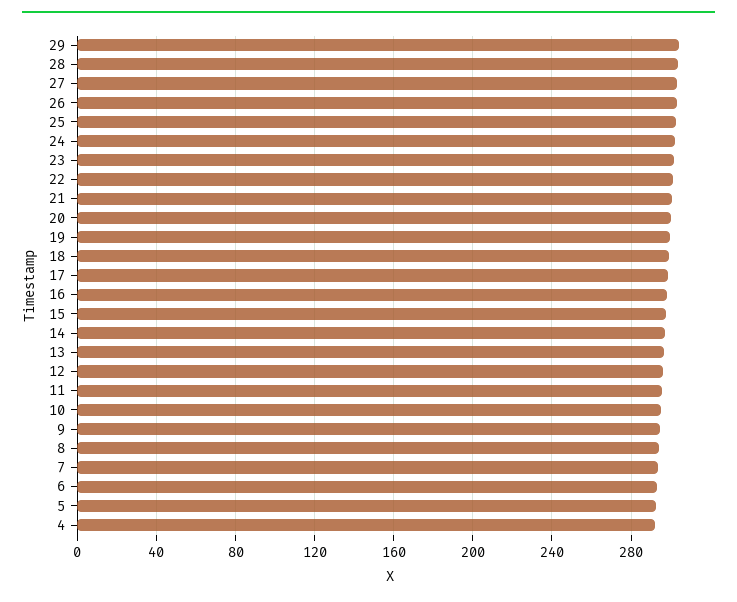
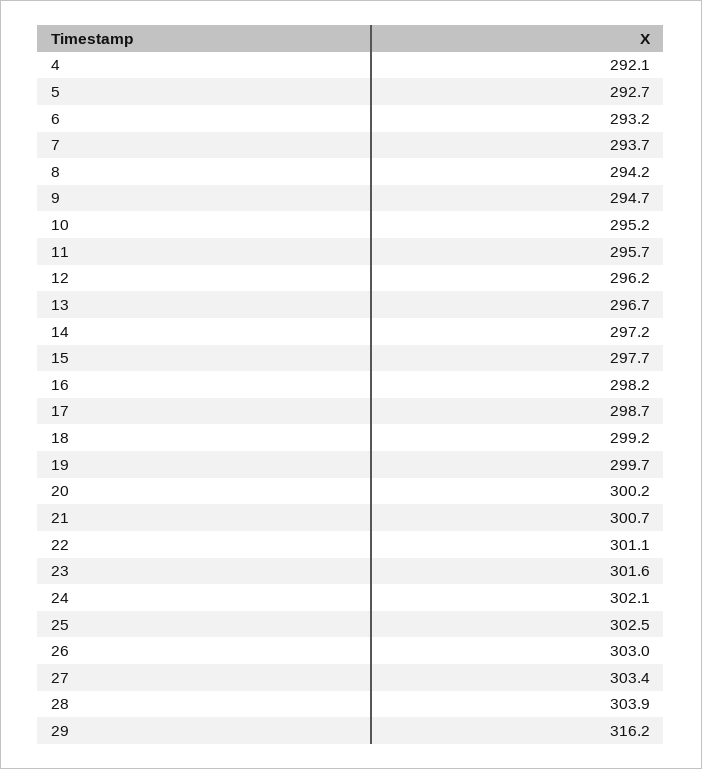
  {
-   "29": 305,
+   "29": 316.2,
    "28": 303.9,
    "27": 303.4,
    "26": 303,
    "25": 302.5,
    "24": 302.1,
    "23": 301.6,
    "22": 301.1,
    "21": 300.7,
    "20": 300.2,
    "19": 299.7,
    "18": 299.2,
    "17": 298.7,
    "16": 298.2,
    "15": 297.7,
    "14": 297.2,
    "13": 296.7,
    "12": 296.2,
    "11": 295.7,
    "10": 295.2,
    "9": 294.7,
    "8": 294.2,
    "7": 293.7,
    "6": 293.2,
    "5": 292.7,
    "4": 292.1
  }

